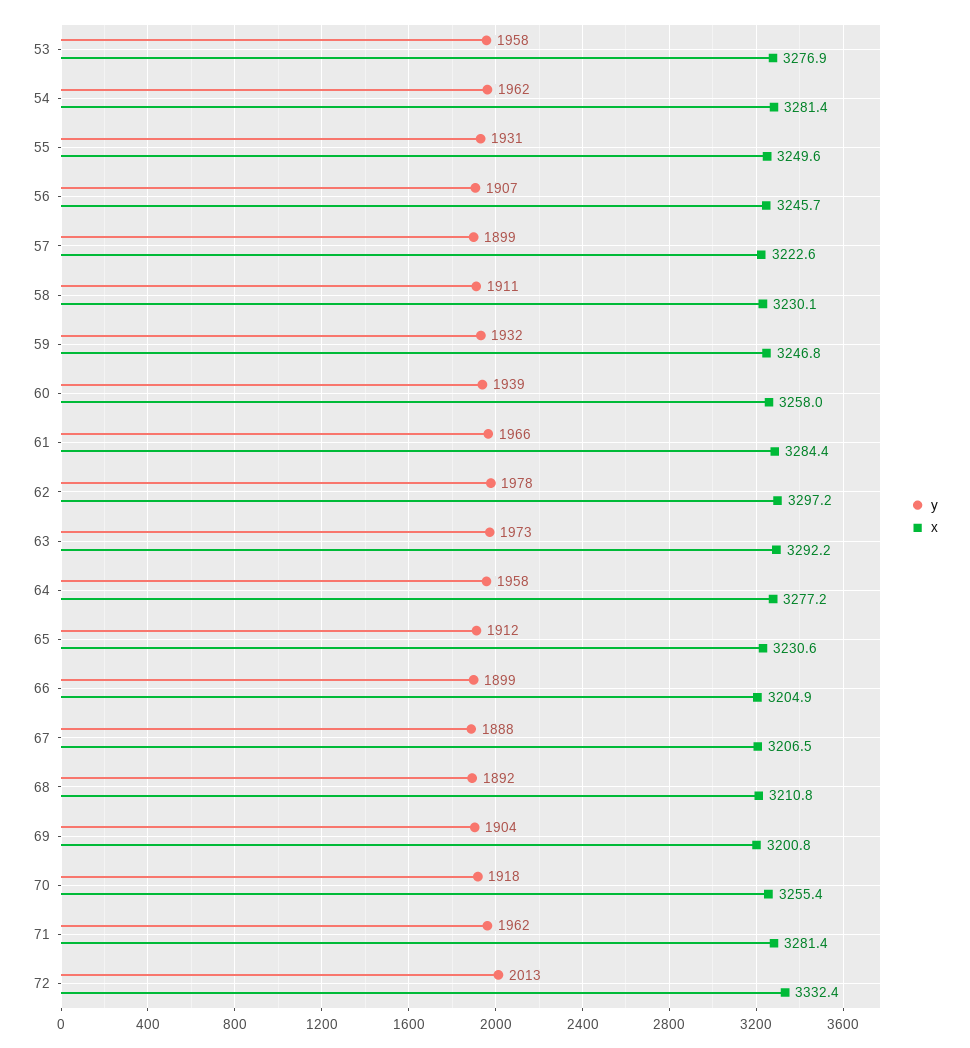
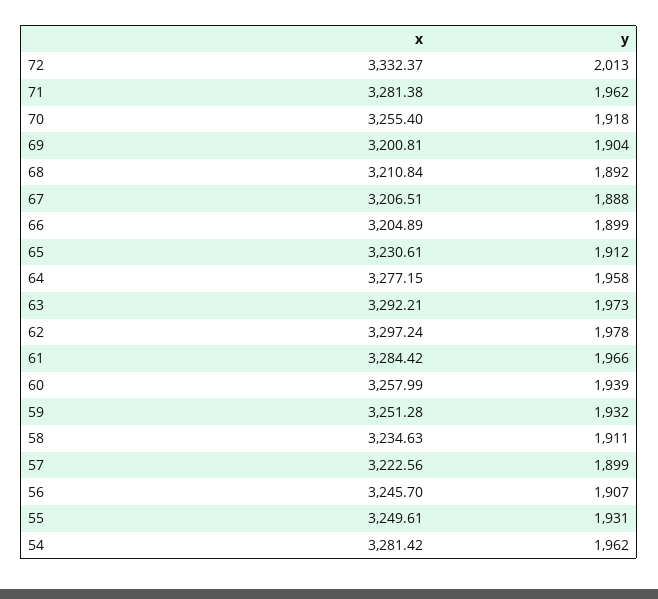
  {
    "y": {
-     "53": 1958,
      "54": 1962,
      "55": 1931,
      "56": 1907,
      "57": 1899,
      "58": 1911,
      "59": 1932,
      "60": 1939,
      "61": 1966,
      "62": 1978,
      "63": 1973,
      "64": 1958,
      "65": 1912,
      "66": 1899,
      "67": 1888,
      "68": 1892,
      "69": 1904,
      "70": 1918,
      "71": 1962,
      "72": 2013
    },
    "x": {
-     "53": 3276.9,
      "54": 3281.42,
      "55": 3249.61,
      "56": 3245.7,
      "57": 3222.56,
-     "58": 3230.1,
+     "58": 3234.63,
-     "59": 3246.8,
+     "59": 3251.28,
      "60": 3257.99,
      "61": 3284.42,
      "62": 3297.24,
      "63": 3292.21,
      "64": 3277.15,
      "65": 3230.61,
      "66": 3204.89,
      "67": 3206.51,
      "68": 3210.84,
      "69": 3200.81,
      "70": 3255.4,
      "71": 3281.38,
      "72": 3332.37
    }
  }

